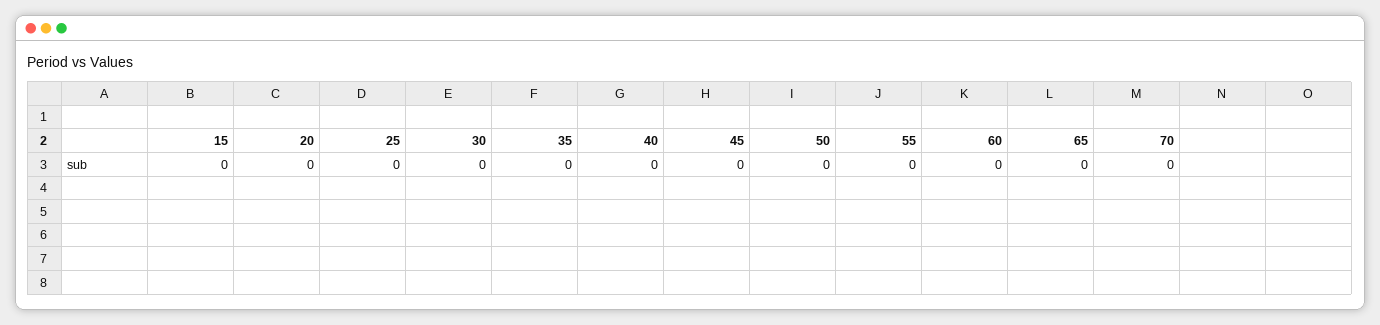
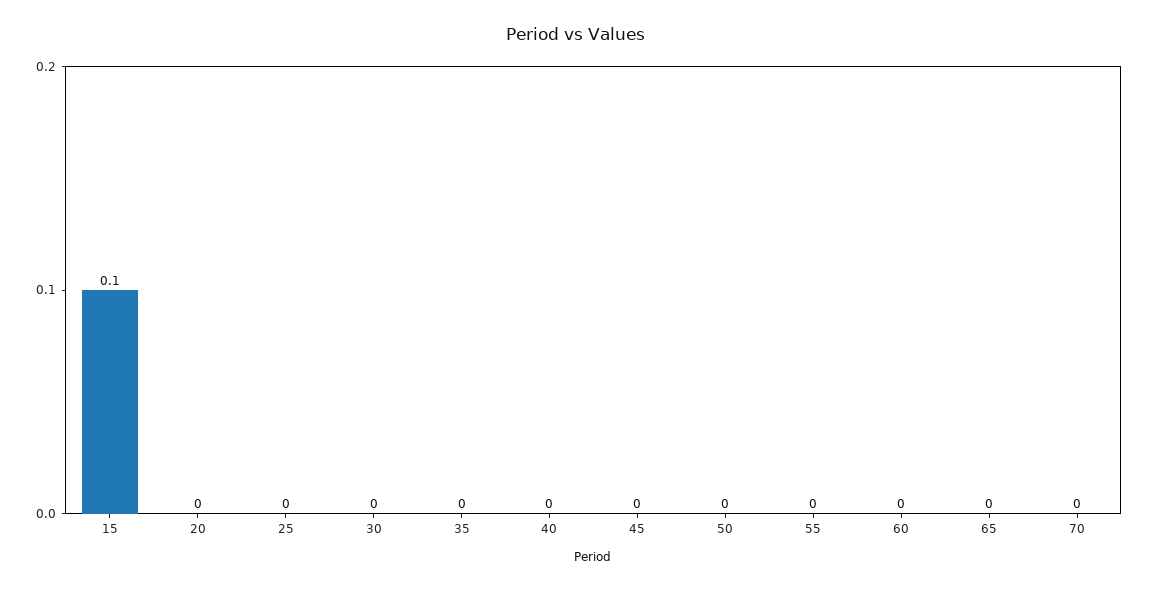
  {
-   "15": 0,
+   "15": 0.1,
    "20": 0,
    "25": 0,
    "30": 0,
    "35": 0,
    "40": 0,
    "45": 0,
    "50": 0,
    "55": 0,
    "60": 0,
    "65": 0,
    "70": 0
  }

